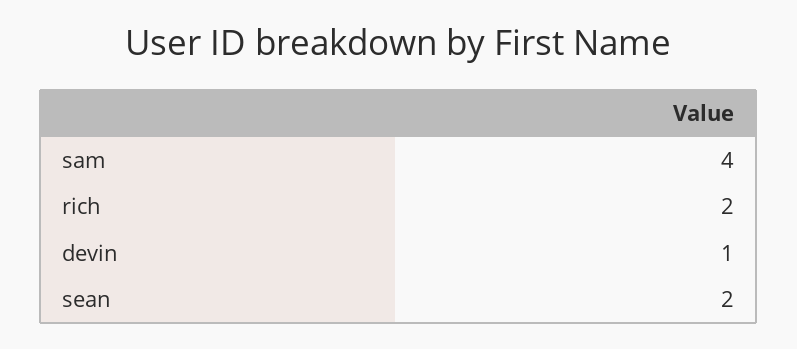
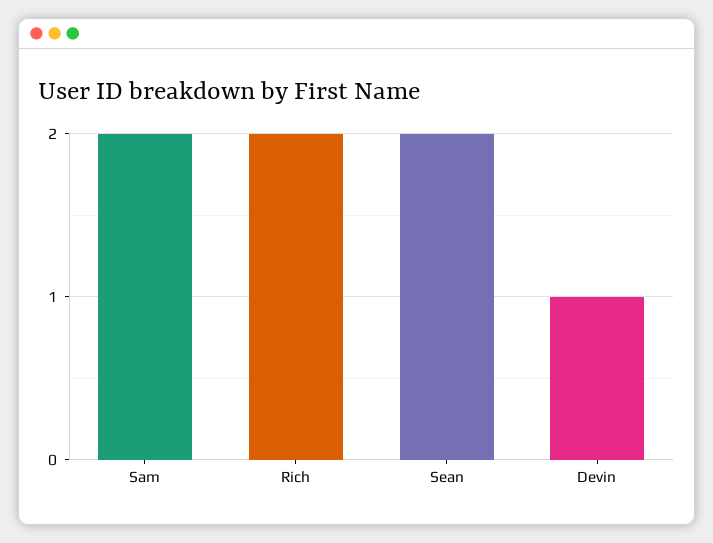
  {
-   "sam": 4,
+   "sam": 2,
    "rich": 2,
    "devin": 1,
    "sean": 2
  }

